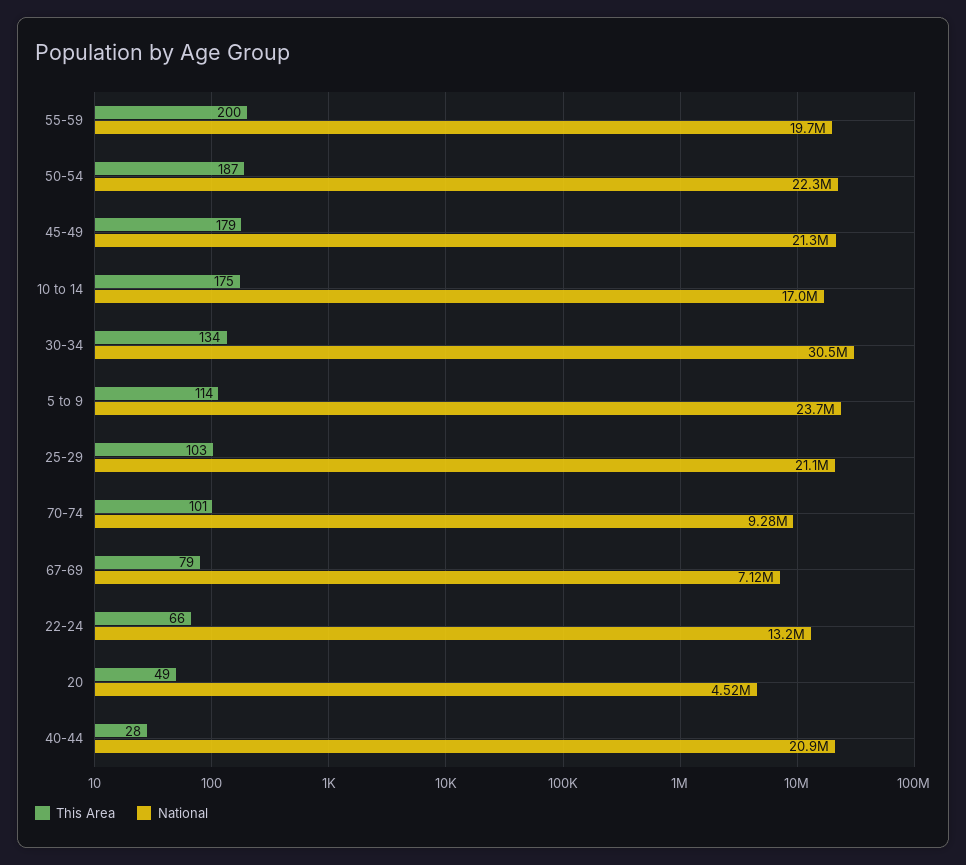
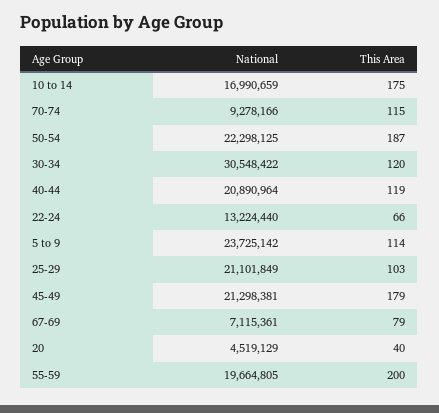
  {
    "This Area": {
      "55-59": 200,
      "50-54": 187,
      "45-49": 179,
      "10 to 14": 175,
-     "30-34": 134,
+     "30-34": 120,
      "5 to 9": 114,
      "25-29": 103,
-     "70-74": 101,
+     "70-74": 115,
      "67-69": 79,
      "22-24": 66,
-     "20": 49,
+     "20": 40,
-     "40-44": 28
+     "40-44": 119
    },
    "National": {
      "55-59": 19664805,
      "50-54": 22298125,
      "45-49": 21298381,
      "10 to 14": 16990659,
      "30-34": 30548422,
      "5 to 9": 23725142,
      "25-29": 21101849,
      "70-74": 9278166,
      "67-69": 7115361,
      "22-24": 13224440,
      "20": 4519129,
      "40-44": 20890964
    }
  }

